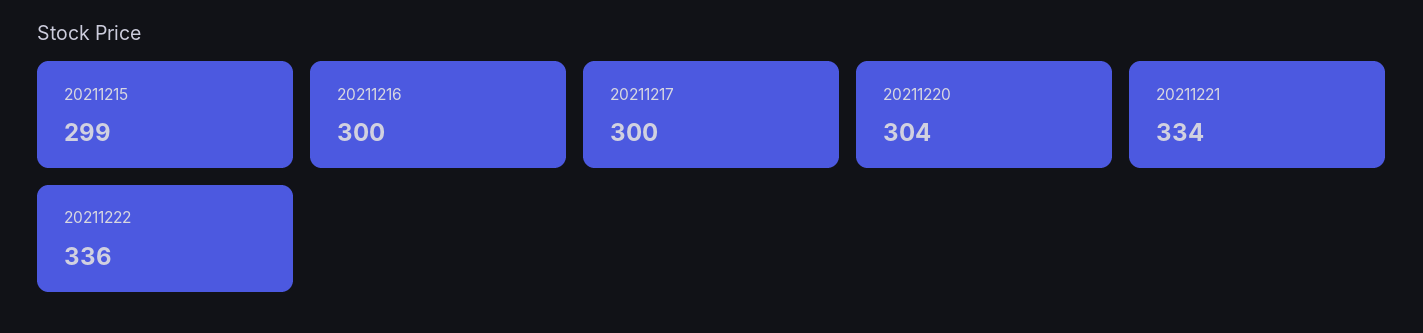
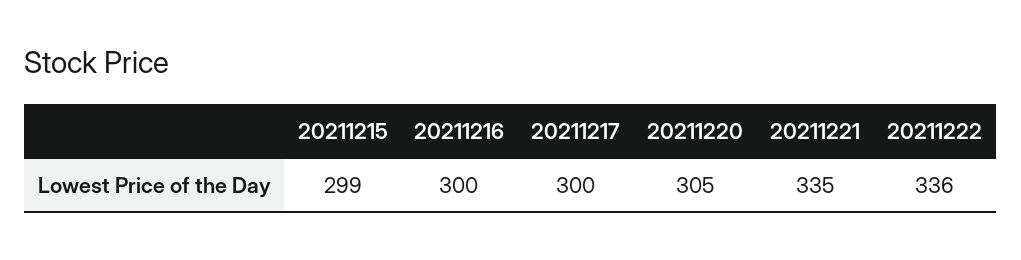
  {
    "20211215": 299,
    "20211216": 300,
    "20211217": 300,
-   "20211220": 304,
+   "20211220": 305,
-   "20211221": 334,
+   "20211221": 335,
    "20211222": 336
  }

